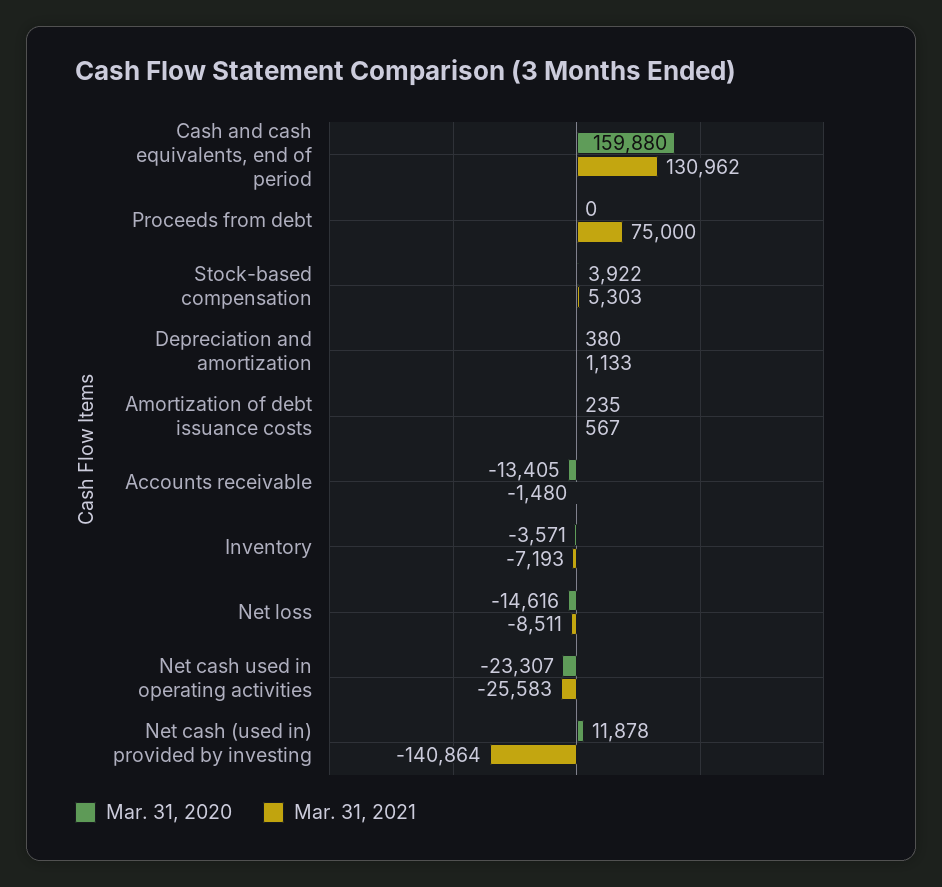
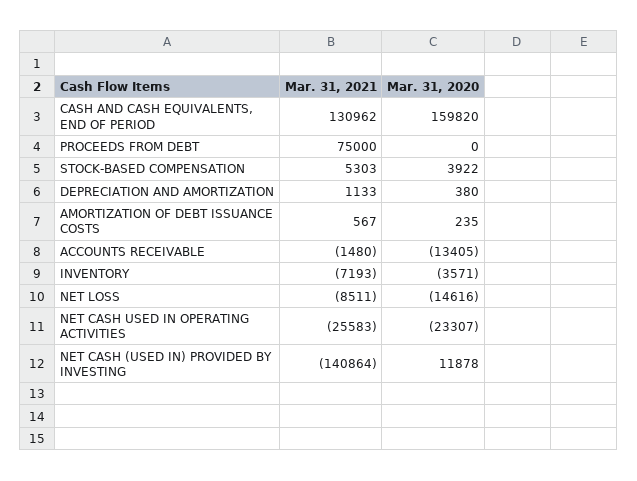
  {
    "Mar. 31, 2020": {
-     "Cash and cash equivalents, end of period": 159880,
+     "Cash and cash equivalents, end of period": 159820,
      "Proceeds from debt": 0,
      "Stock-based compensation": 3922,
      "Depreciation and amortization": 380,
      "Amortization of debt issuance costs": 235,
      "Accounts receivable": -13405,
      "Inventory": -3571,
      "Net loss": -14616,
      "Net cash used in operating activities": -23307,
      "Net cash (used in) provided by investing": 11878
    },
    "Mar. 31, 2021": {
      "Cash and cash equivalents, end of period": 130962,
      "Proceeds from debt": 75000,
      "Stock-based compensation": 5303,
      "Depreciation and amortization": 1133,
      "Amortization of debt issuance costs": 567,
      "Accounts receivable": -1480,
      "Inventory": -7193,
      "Net loss": -8511,
      "Net cash used in operating activities": -25583,
      "Net cash (used in) provided by investing": -140864
    }
  }

